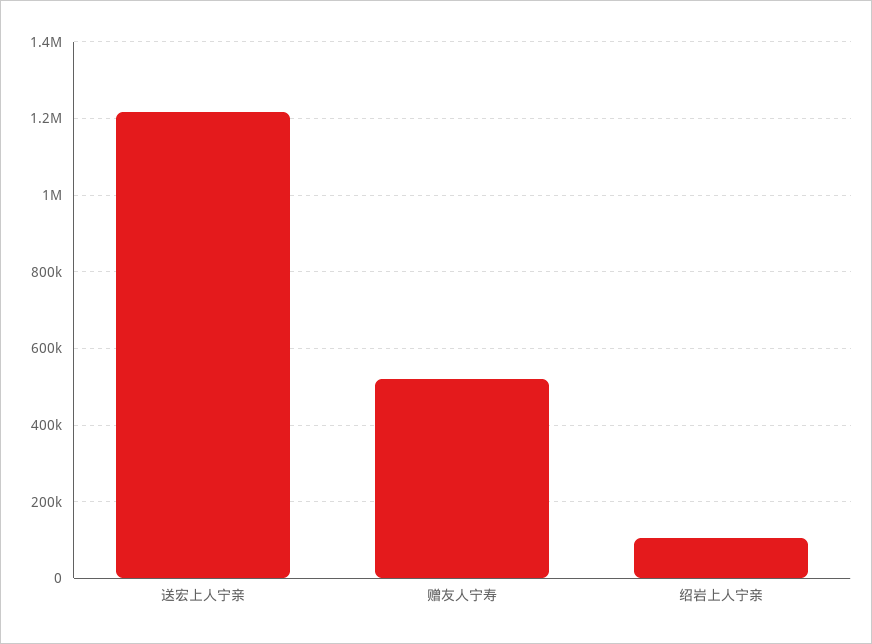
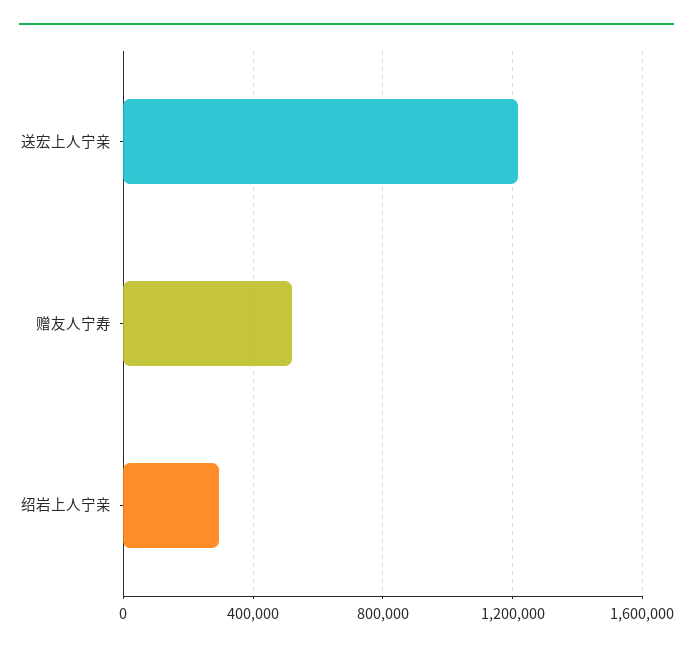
  {
    "送宏上人宁亲": 1220000,
    "赠友人宁寿": 520000,
-   "绍岩上人宁亲": 100000
+   "绍岩上人宁亲": 300000
  }

